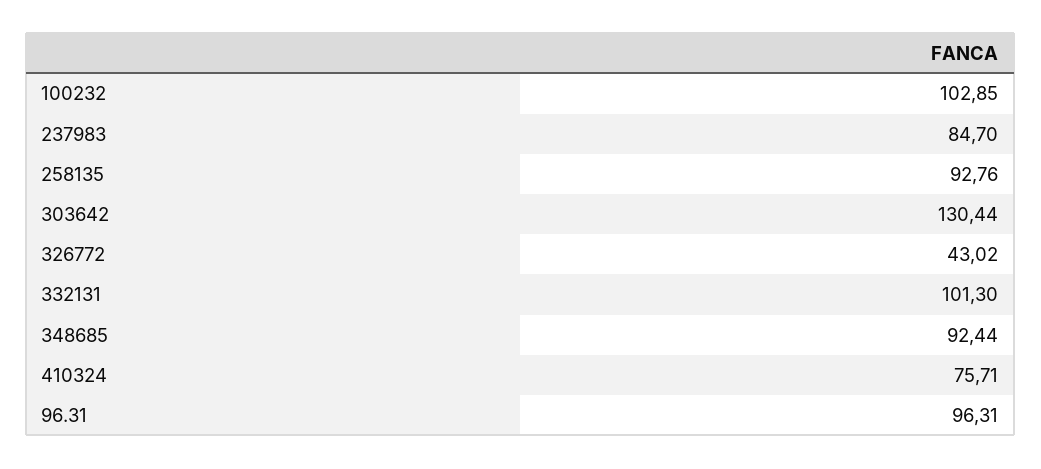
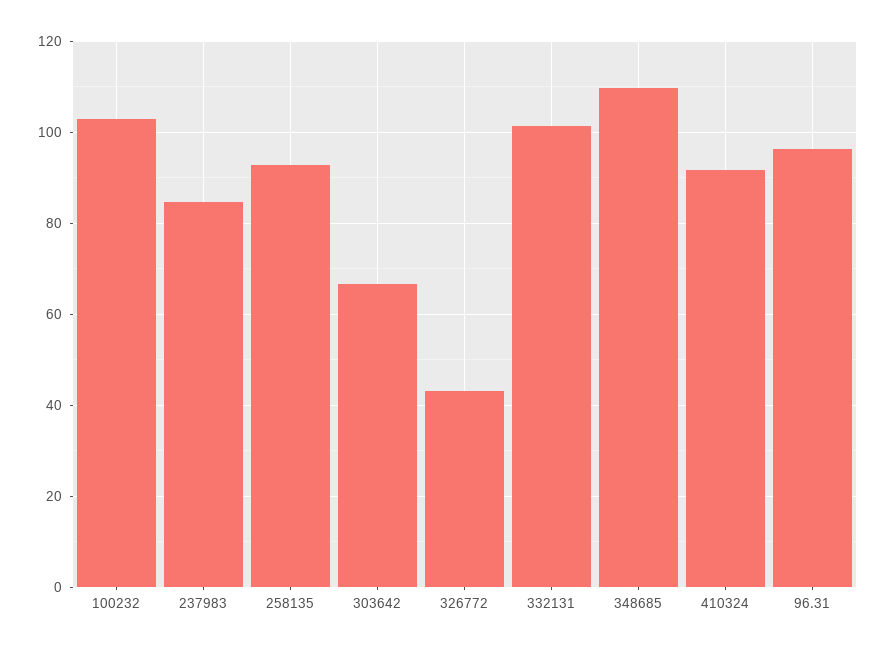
  {
    "100232": 102.85,
    "237983": 84.7,
    "258135": 92.76,
-   "303642": 130.44,
+   "303642": 66,
    "326772": 43.02,
    "332131": 101.3,
-   "348685": 92.44,
+   "348685": 110,
-   "410324": 75.71,
+   "410324": 92,
    "96.31": 96.31
  }

